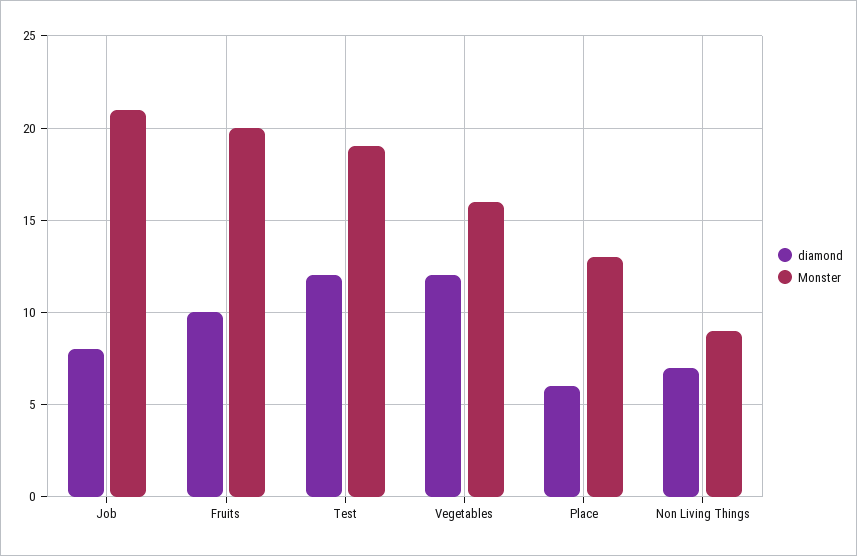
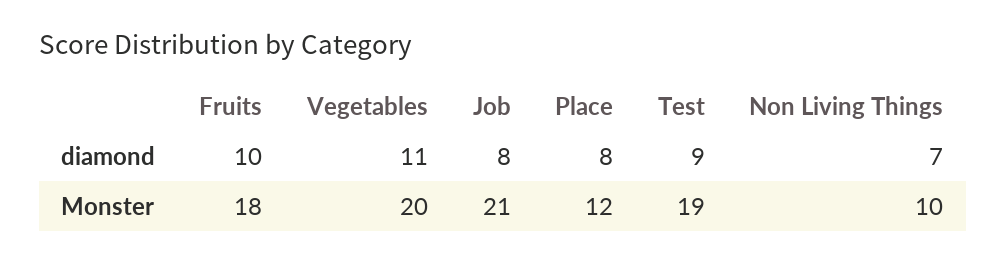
  {
    "diamond": {
      "Job": 8,
      "Fruits": 10,
-     "Test": 12,
+     "Test": 9,
-     "Vegetables": 12,
+     "Vegetables": 11,
-     "Place": 6,
+     "Place": 8,
      "Non Living Things": 7
    },
    "Monster": {
      "Job": 21,
-     "Fruits": 20,
+     "Fruits": 18,
      "Test": 19,
-     "Vegetables": 16,
+     "Vegetables": 20,
-     "Place": 13,
+     "Place": 12,
-     "Non Living Things": 9
+     "Non Living Things": 10
    }
  }

